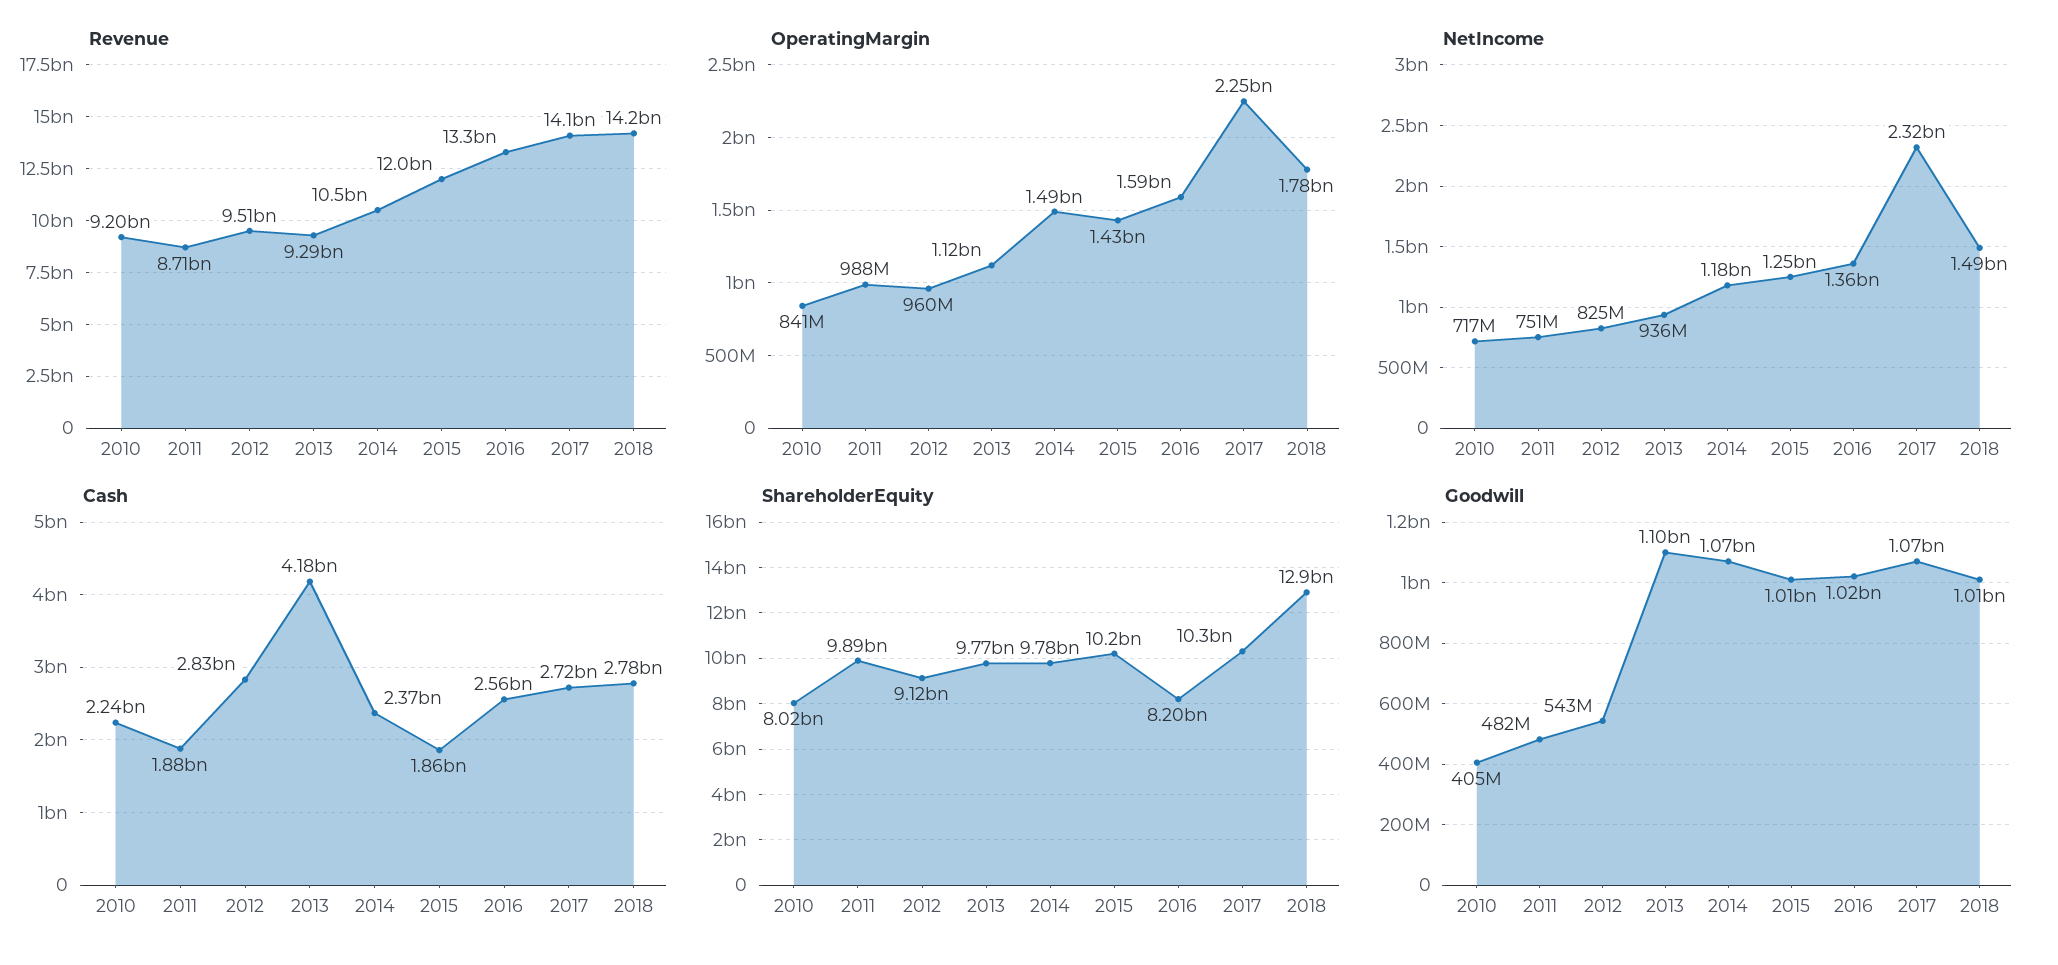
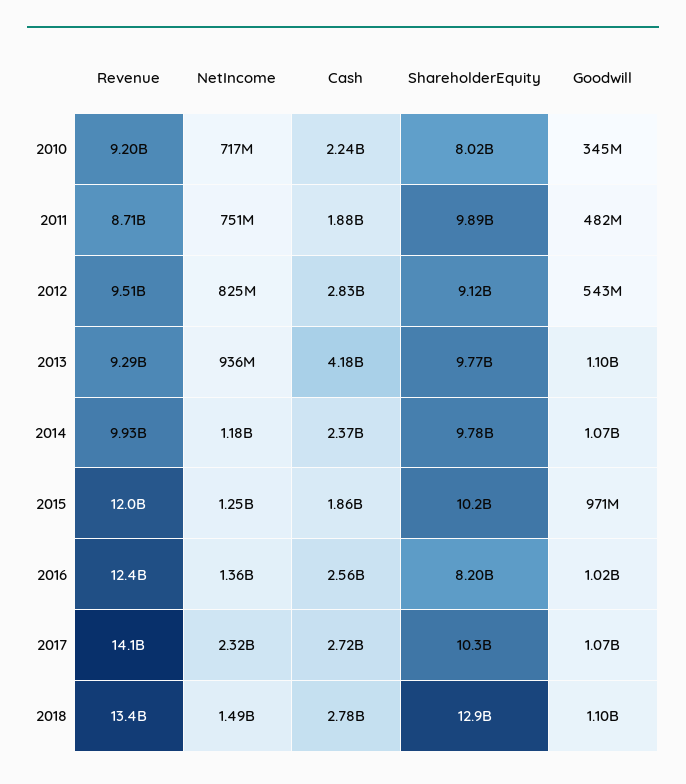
  {
    "Revenue": {
      "2010": 9200000000,
      "2011": 8710000000,
      "2012": 9510000000,
      "2013": 9290000000,
-     "2014": 10500000000,
+     "2014": 9930000000,
      "2015": 12000000000,
-     "2016": 13300000000,
+     "2016": 12400000000,
      "2017": 14100000000,
-     "2018": 14200000000
+     "2018": 13400000000
    },
-   "OperatingMargin": {
-     "2010": 841000000,
-     "2011": 988000000,
-     "2012": 960000000,
-     "2013": 1120000000,
-     "2014": 1490000000,
-     "2015": 1430000000,
-     "2016": 1590000000,
-     "2017": 2250000000,
-     "2018": 1780000000
-   },
    "NetIncome": {
      "2010": 717000000,
      "2011": 751000000,
      "2012": 825000000,
      "2013": 936000000,
      "2014": 1180000000,
      "2015": 1250000000,
      "2016": 1360000000,
      "2017": 2320000000,
      "2018": 1490000000
    },
    "Cash": {
      "2010": 2240000000,
      "2011": 1880000000,
      "2012": 2830000000,
      "2013": 4180000000,
      "2014": 2370000000,
      "2015": 1860000000,
      "2016": 2560000000,
      "2017": 2720000000,
      "2018": 2780000000
    },
    "ShareholderEquity": {
      "2010": 8020000000,
      "2011": 9890000000,
      "2012": 9120000000,
      "2013": 9770000000,
      "2014": 9780000000,
      "2015": 10200000000,
      "2016": 8200000000,
      "2017": 10300000000,
      "2018": 12900000000
    },
    "Goodwill": {
-     "2010": 405000000,
+     "2010": 345000000,
      "2011": 482000000,
      "2012": 543000000,
      "2013": 1100000000,
      "2014": 1070000000,
-     "2015": 1010000000,
+     "2015": 971000000,
      "2016": 1020000000,
      "2017": 1070000000,
-     "2018": 1010000000
+     "2018": 1100000000
    }
  }

